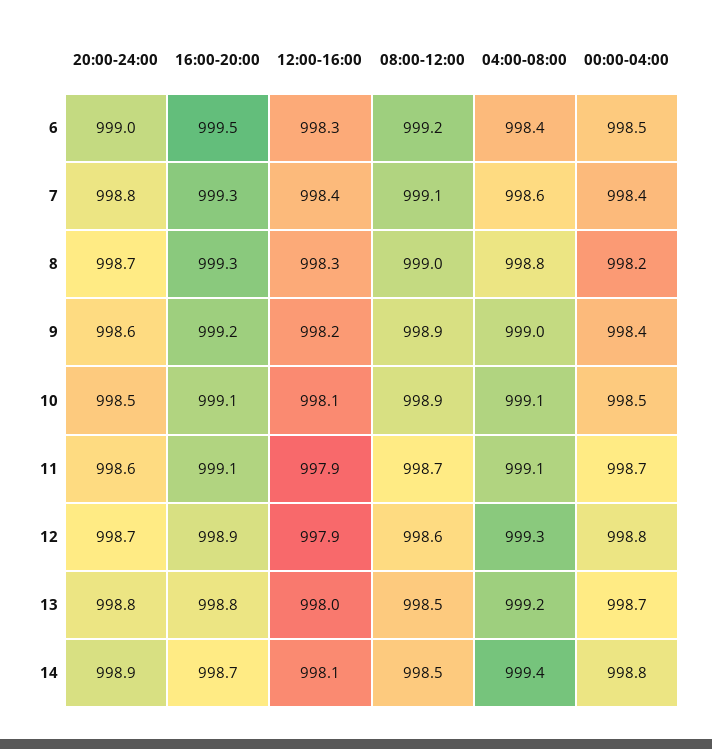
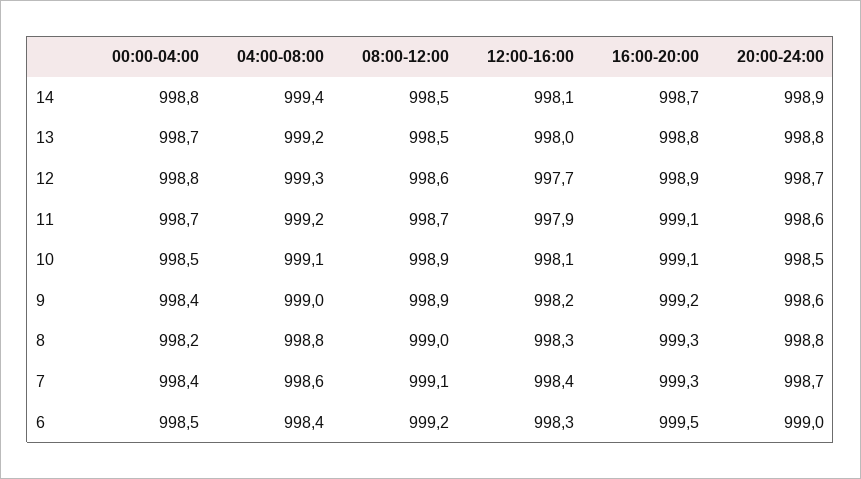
  {
    "20:00-24:00": {
      "6": 999,
-     "7": 998.8,
+     "7": 998.7,
-     "8": 998.7,
+     "8": 998.8,
      "9": 998.6,
      "10": 998.5,
      "11": 998.6,
      "12": 998.7,
      "13": 998.8,
      "14": 998.9
    },
    "16:00-20:00": {
      "6": 999.5,
      "7": 999.3,
      "8": 999.3,
      "9": 999.2,
      "10": 999.1,
      "11": 999.1,
      "12": 998.9,
      "13": 998.8,
      "14": 998.7
    },
    "12:00-16:00": {
      "6": 998.3,
      "7": 998.4,
      "8": 998.3,
      "9": 998.2,
      "10": 998.1,
      "11": 997.9,
-     "12": 997.9,
+     "12": 997.7,
      "13": 998,
      "14": 998.1
    },
    "08:00-12:00": {
      "6": 999.2,
      "7": 999.1,
      "8": 999,
      "9": 998.9,
      "10": 998.9,
      "11": 998.7,
      "12": 998.6,
      "13": 998.5,
      "14": 998.5
    },
    "04:00-08:00": {
      "6": 998.4,
      "7": 998.6,
      "8": 998.8,
      "9": 999,
      "10": 999.1,
-     "11": 999.1,
+     "11": 999.2,
      "12": 999.3,
      "13": 999.2,
      "14": 999.4
    },
    "00:00-04:00": {
      "6": 998.5,
      "7": 998.4,
      "8": 998.2,
      "9": 998.4,
      "10": 998.5,
      "11": 998.7,
      "12": 998.8,
      "13": 998.7,
      "14": 998.8
    }
  }

